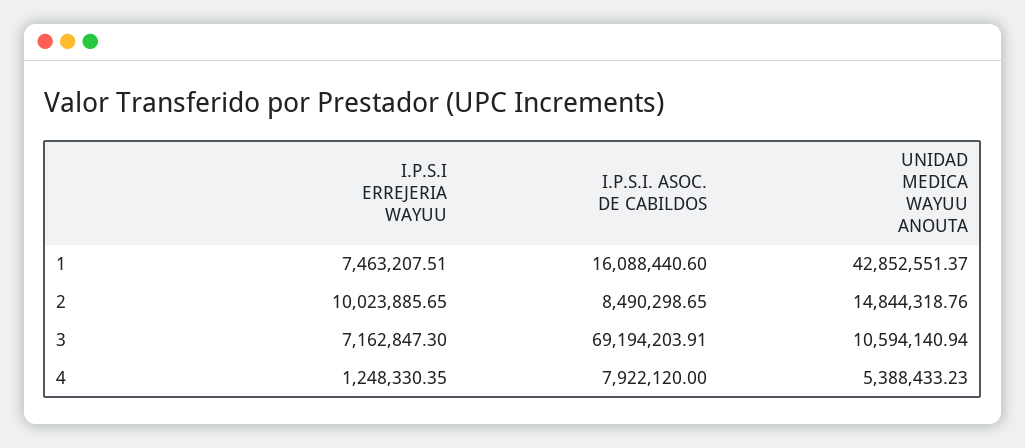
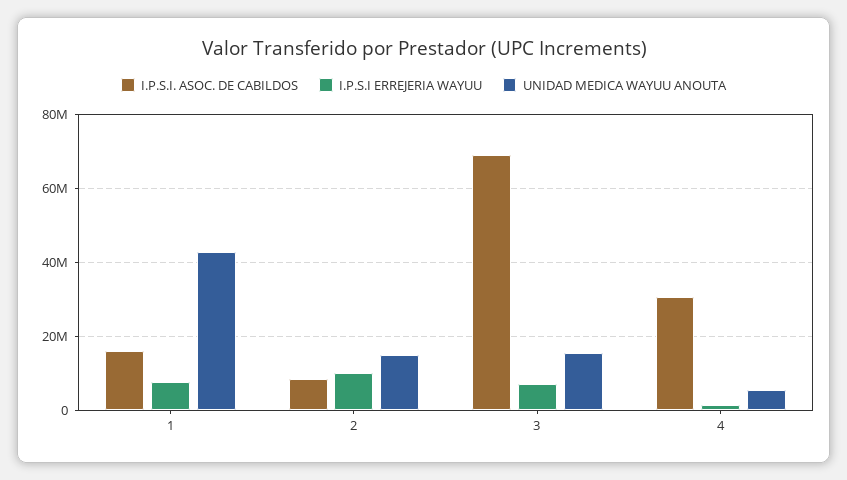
  {
    "I.P.S.I ERREJERIA WAYUU": {
      "1": 7463207.51,
      "2": 10023885.65,
      "3": 7162847.3,
      "4": 1248330.35
    },
    "I.P.S.I. ASOC. DE CABILDOS": {
      "1": 16088440.6,
      "2": 8490298.65,
      "3": 69194203.91,
-     "4": 7922120
+     "4": 30000000
    },
    "UNIDAD MEDICA WAYUU ANOUTA": {
      "1": 42852551.37,
      "2": 14844318.76,
-     "3": 10594140.94,
+     "3": 16000000,
      "4": 5388433.23
    }
  }

